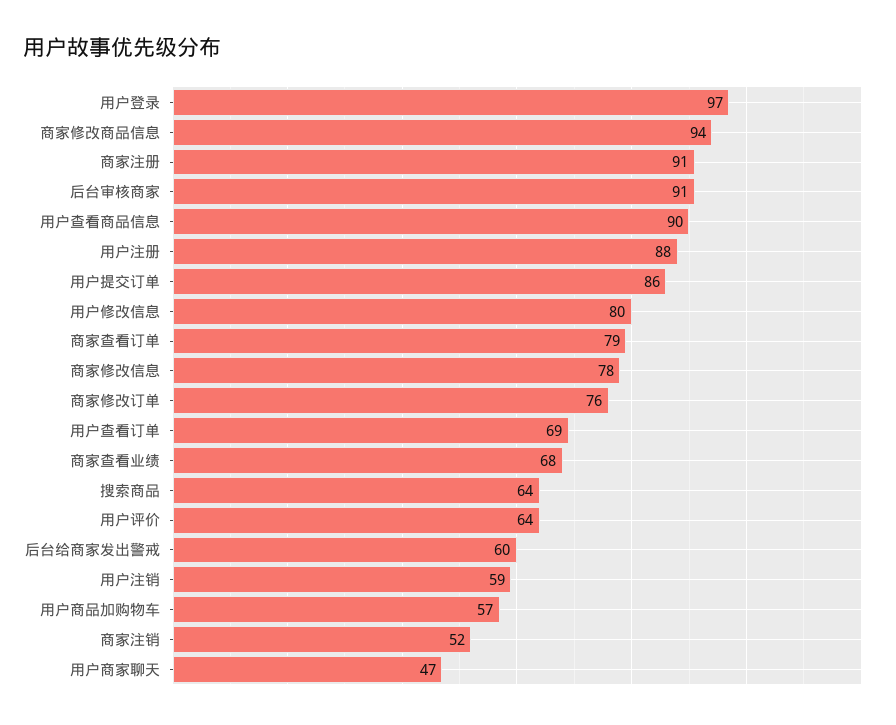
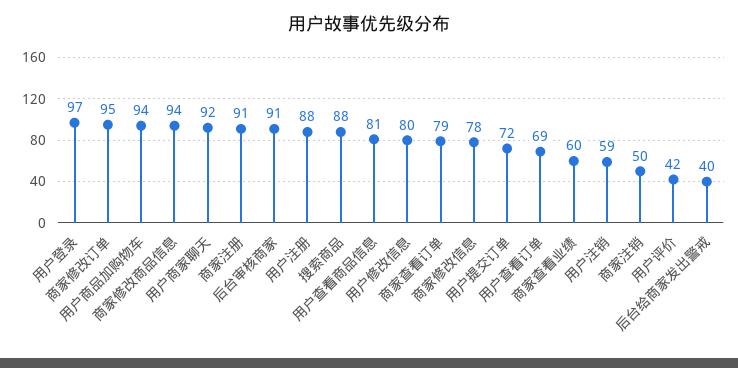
  {
    "用户登录": 97,
    "商家修改商品信息": 94,
    "商家注册": 91,
    "后台审核商家": 91,
-   "用户查看商品信息": 90,
+   "用户查看商品信息": 81,
    "用户注册": 88,
-   "用户提交订单": 86,
+   "用户提交订单": 72,
    "用户修改信息": 80,
    "商家查看订单": 79,
    "商家修改信息": 78,
-   "商家修改订单": 76,
+   "商家修改订单": 95,
    "用户查看订单": 69,
-   "商家查看业绩": 68,
+   "商家查看业绩": 60,
-   "搜索商品": 64,
+   "搜索商品": 88,
-   "用户评价": 64,
+   "用户评价": 42,
-   "后台给商家发出警戒": 60,
+   "后台给商家发出警戒": 40,
    "用户注销": 59,
-   "用户商品加购物车": 57,
+   "用户商品加购物车": 94,
-   "商家注销": 52,
+   "商家注销": 50,
-   "用户商家聊天": 47
+   "用户商家聊天": 92
  }

